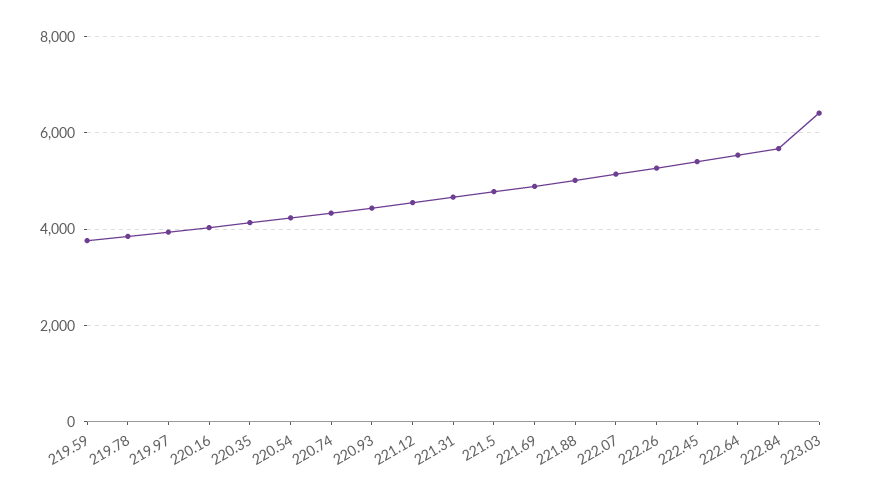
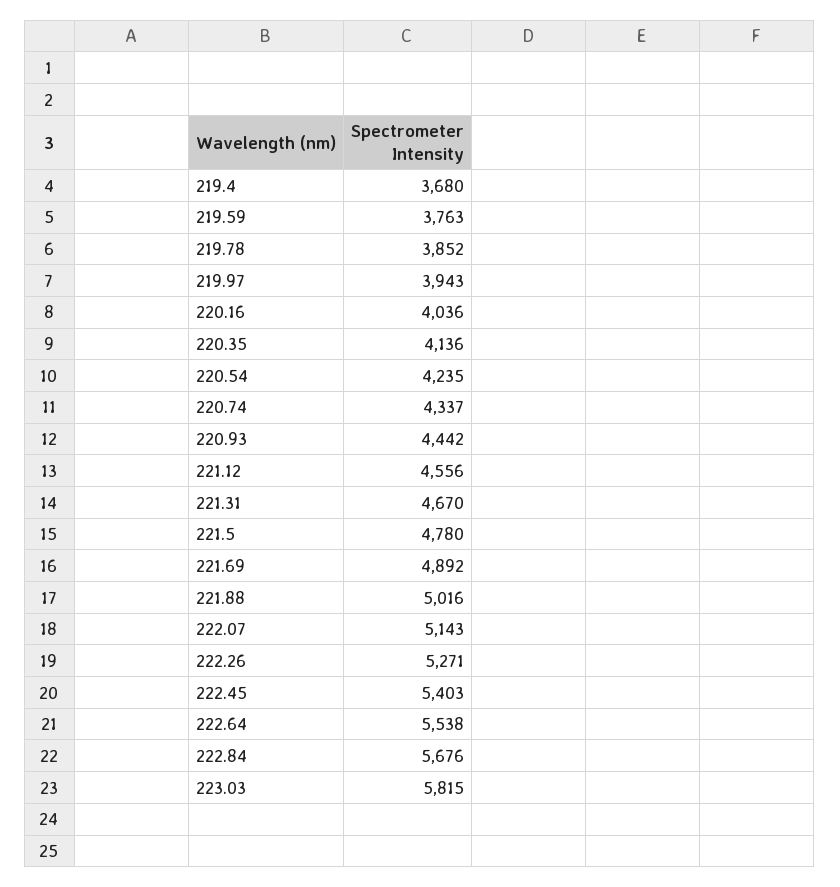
  {
    "219.59": 3763,
    "219.78": 3852,
    "219.97": 3943,
    "220.16": 4036,
    "220.35": 4136,
    "220.54": 4235,
    "220.74": 4337,
    "220.93": 4442,
    "221.12": 4556,
    "221.31": 4670,
    "221.5": 4780,
    "221.69": 4892,
    "221.88": 5016,
    "222.07": 5143,
    "222.26": 5271,
    "222.45": 5403,
    "222.64": 5538,
    "222.84": 5676,
-   "223.03": 6400
+   "223.03": 5815,
+   "219.4": 3680
  }

